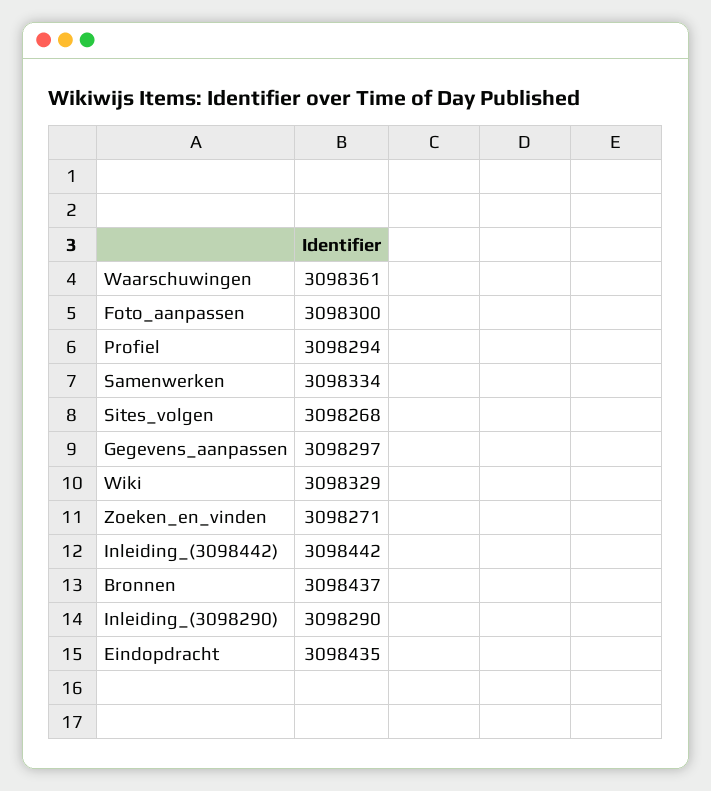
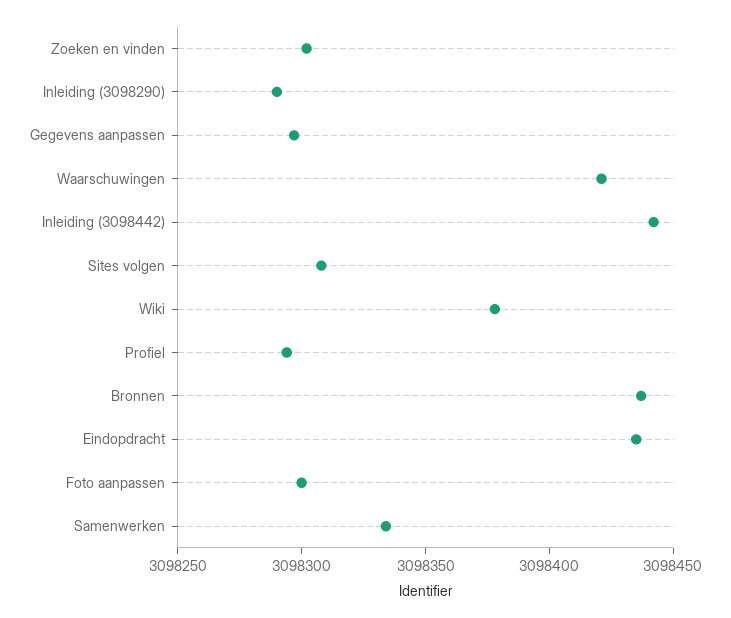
  {
-   "Waarschuwingen": 3098361,
+   "Waarschuwingen": 3098420,
    "Foto_aanpassen": 3098300,
    "Profiel": 3098294,
    "Samenwerken": 3098334,
-   "Sites_volgen": 3098268,
+   "Sites_volgen": 3098310,
    "Gegevens_aanpassen": 3098297,
-   "Wiki": 3098329,
+   "Wiki": 3098380,
-   "Zoeken_en_vinden": 3098271,
+   "Zoeken_en_vinden": 3098300,
    "Inleiding_(3098442)": 3098442,
    "Bronnen": 3098437,
    "Inleiding_(3098290)": 3098290,
    "Eindopdracht": 3098435
  }

